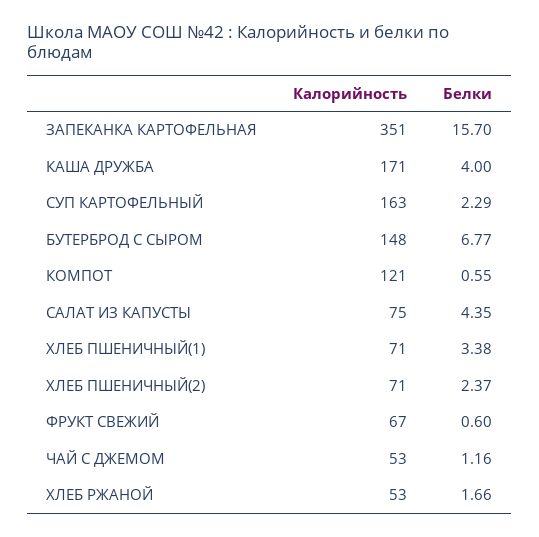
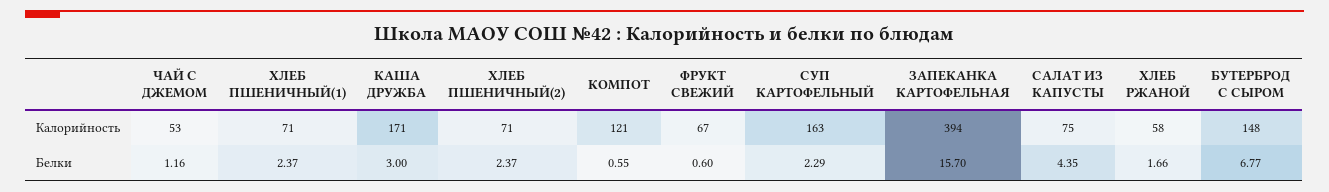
  {
    "Калорийность": {
-     "ЗАПЕКАНКА КАРТОФЕЛЬНАЯ": 351,
+     "ЗАПЕКАНКА КАРТОФЕЛЬНАЯ": 394,
      "КАША ДРУЖБА": 171,
      "СУП КАРТОФЕЛЬНЫЙ": 163,
      "БУТЕРБРОД С СЫРОМ": 148,
      "КОМПОТ": 121,
      "САЛАТ ИЗ КАПУСТЫ": 75,
      "ХЛЕБ ПШЕНИЧНЫЙ(1)": 71,
      "ХЛЕБ ПШЕНИЧНЫЙ(2)": 71,
      "ФРУКТ СВЕЖИЙ": 67,
      "ЧАЙ С ДЖЕМОМ": 53,
-     "ХЛЕБ РЖАНОЙ": 53
+     "ХЛЕБ РЖАНОЙ": 58
    },
    "Белки": {
      "ЗАПЕКАНКА КАРТОФЕЛЬНАЯ": 15.7,
-     "КАША ДРУЖБА": 4,
+     "КАША ДРУЖБА": 3,
      "СУП КАРТОФЕЛЬНЫЙ": 2.29,
      "БУТЕРБРОД С СЫРОМ": 6.77,
      "КОМПОТ": 0.55,
      "САЛАТ ИЗ КАПУСТЫ": 4.35,
-     "ХЛЕБ ПШЕНИЧНЫЙ(1)": 3.38,
+     "ХЛЕБ ПШЕНИЧНЫЙ(1)": 2.37,
      "ХЛЕБ ПШЕНИЧНЫЙ(2)": 2.37,
      "ФРУКТ СВЕЖИЙ": 0.6,
      "ЧАЙ С ДЖЕМОМ": 1.16,
      "ХЛЕБ РЖАНОЙ": 1.66
    }
  }

